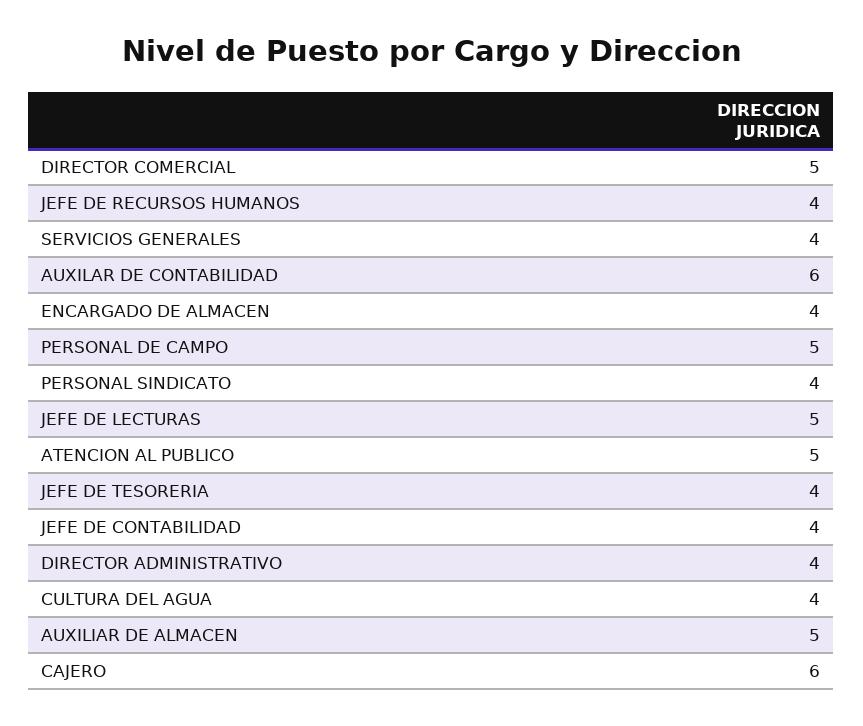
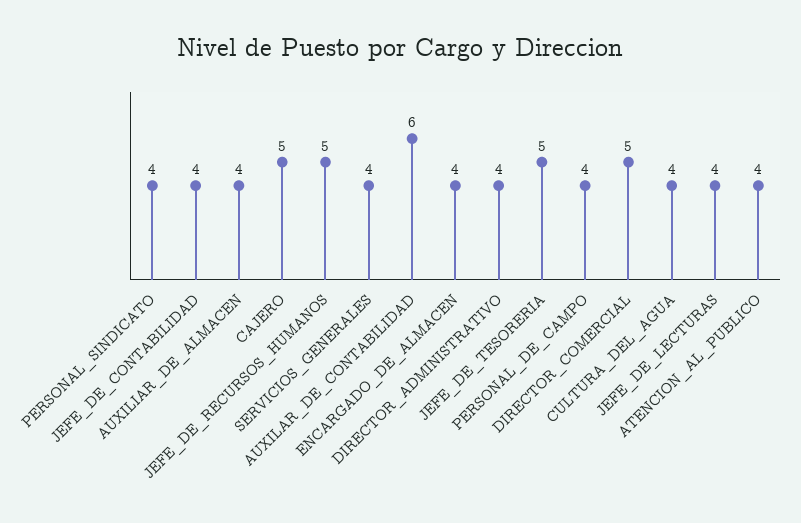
  {
    "DIRECTOR COMERCIAL": 5,
-   "JEFE DE RECURSOS HUMANOS": 4,
+   "JEFE DE RECURSOS HUMANOS": 5,
    "SERVICIOS GENERALES": 4,
    "AUXILAR DE CONTABILIDAD": 6,
    "ENCARGADO DE ALMACEN": 4,
-   "PERSONAL DE CAMPO": 5,
+   "PERSONAL DE CAMPO": 4,
    "PERSONAL SINDICATO": 4,
-   "JEFE DE LECTURAS": 5,
+   "JEFE DE LECTURAS": 4,
-   "ATENCION AL PUBLICO": 5,
+   "ATENCION AL PUBLICO": 4,
-   "JEFE DE TESORERIA": 4,
+   "JEFE DE TESORERIA": 5,
    "JEFE DE CONTABILIDAD": 4,
    "DIRECTOR ADMINISTRATIVO": 4,
    "CULTURA DEL AGUA": 4,
-   "AUXILIAR DE ALMACEN": 5,
+   "AUXILIAR DE ALMACEN": 4,
-   "CAJERO": 6
+   "CAJERO": 5
  }

